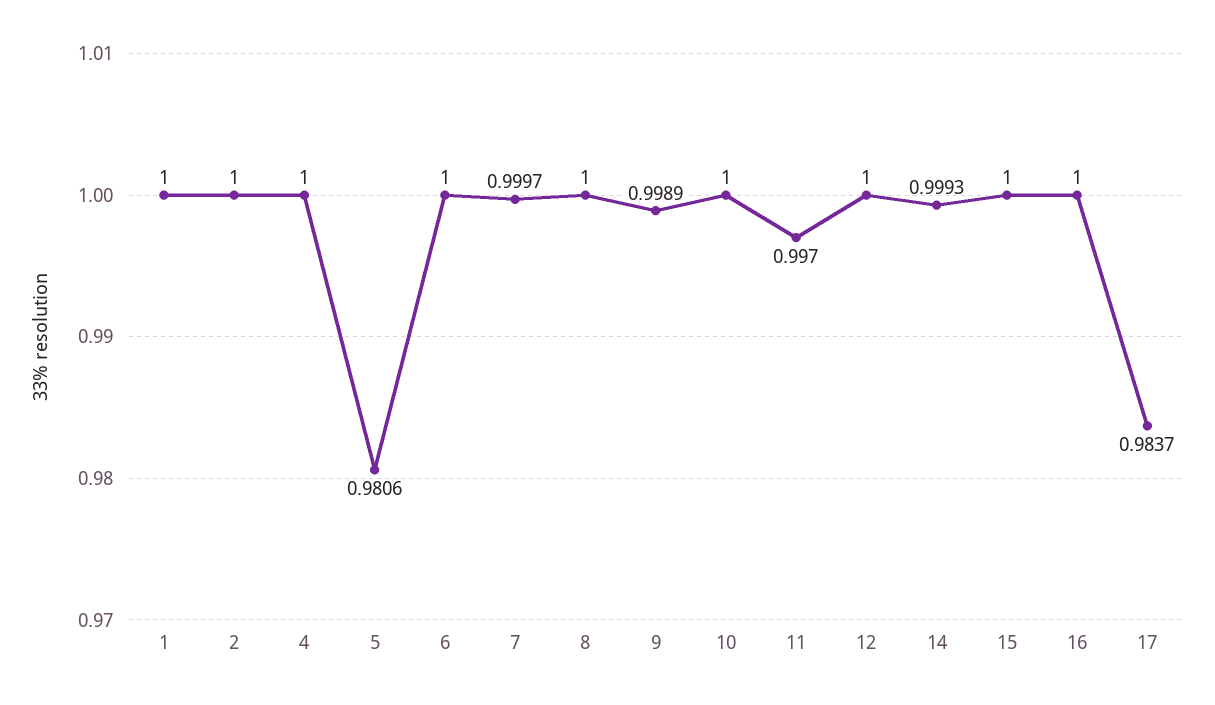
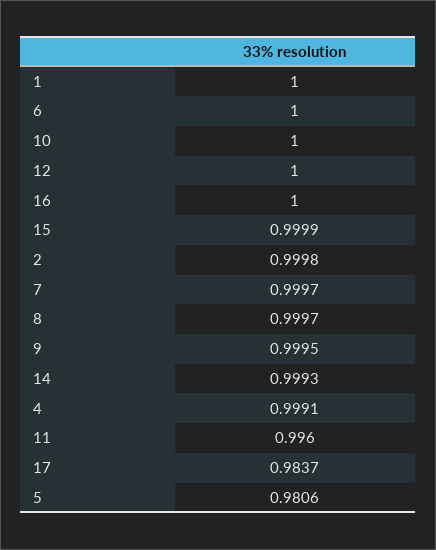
  {
    "1": 1,
-   "2": 1,
+   "2": 0.9998,
-   "4": 1,
+   "4": 0.9991,
    "5": 0.9806,
    "6": 1,
    "7": 0.9997,
-   "8": 1,
+   "8": 0.9997,
-   "9": 0.9989,
+   "9": 0.9995,
    "10": 1,
-   "11": 0.997,
+   "11": 0.996,
    "12": 1,
    "14": 0.9993,
-   "15": 1,
+   "15": 0.9999,
    "16": 1,
    "17": 0.9837
  }

